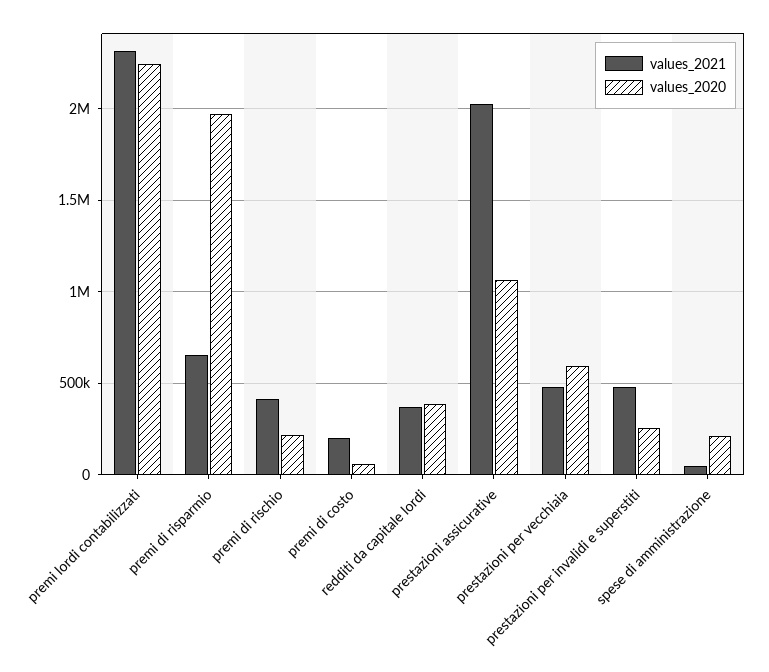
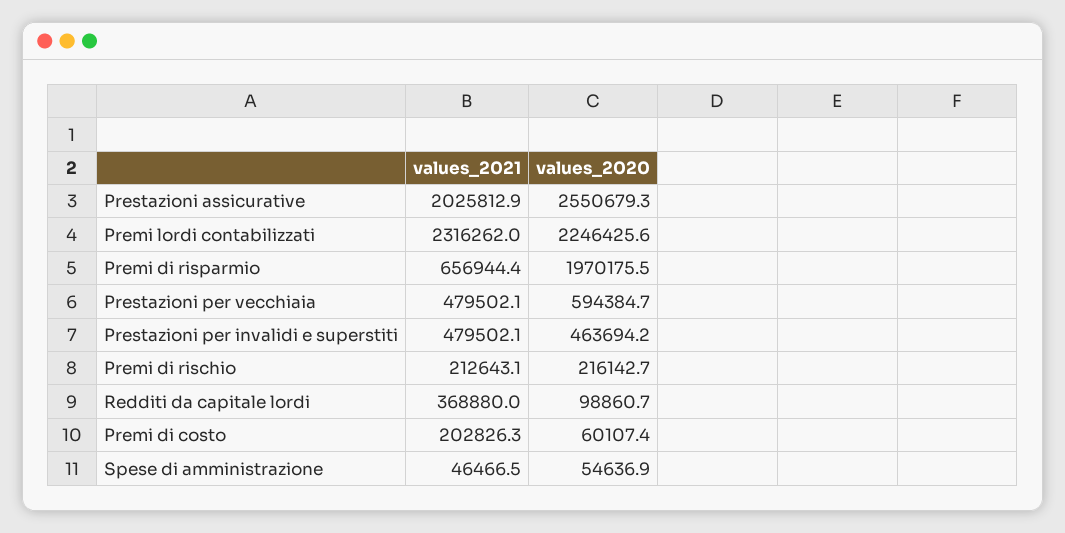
  {
    "values_2021": {
      "premi lordi contabilizzati": 2316262,
      "premi di risparmio": 656944.4,
-     "premi di rischio": 400000,
+     "premi di rischio": 212643.1,
      "premi di costo": 202826.3,
      "redditi da capitale lordi": 368880,
      "prestazioni assicurative": 2025812.9,
      "prestazioni per vecchiaia": 479502.1,
      "prestazioni per invalidi e superstiti": 479502.1,
      "spese di amministrazione": 46466.5
    },
    "values_2020": {
      "premi lordi contabilizzati": 2246425.6,
      "premi di risparmio": 1970175.5,
      "premi di rischio": 216142.7,
      "premi di costo": 60107.4,
-     "redditi da capitale lordi": 400000,
+     "redditi da capitale lordi": 98860.7,
-     "prestazioni assicurative": 1050000,
+     "prestazioni assicurative": 2550679.3,
      "prestazioni per vecchiaia": 594384.7,
-     "prestazioni per invalidi e superstiti": 250000,
+     "prestazioni per invalidi e superstiti": 463694.2,
-     "spese di amministrazione": 200000
+     "spese di amministrazione": 54636.9
    }
  }

